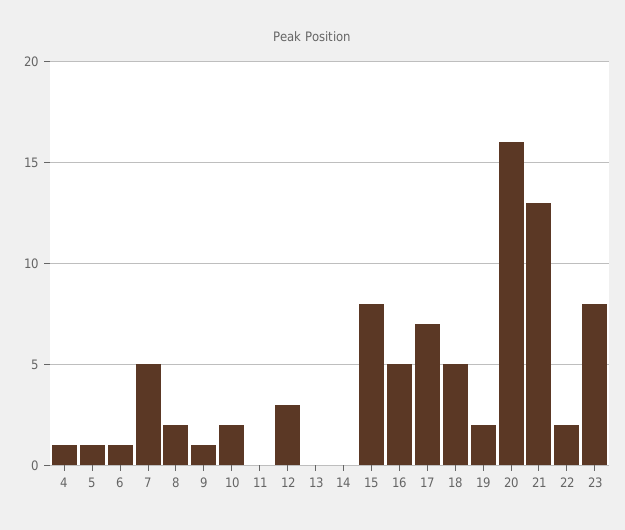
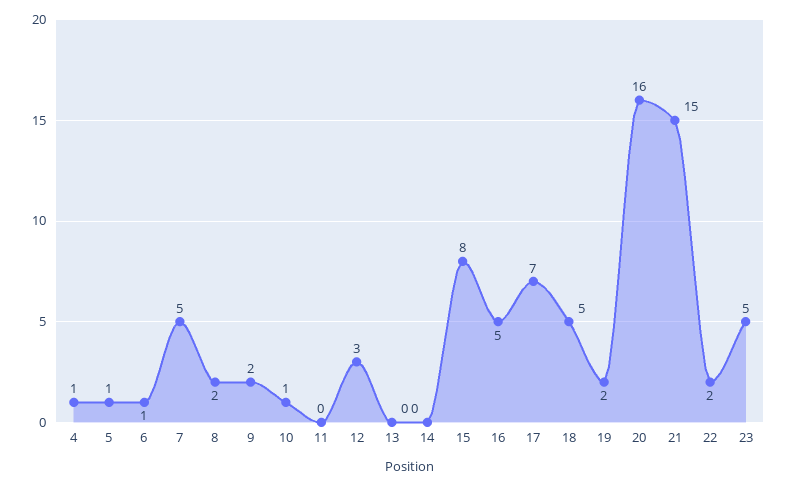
  {
    "4": 1,
    "5": 1,
    "6": 1,
    "7": 5,
    "8": 2,
-   "9": 1,
+   "9": 2,
-   "10": 2,
+   "10": 1,
    "11": 0,
    "12": 3,
    "13": 0,
    "14": 0,
    "15": 8,
    "16": 5,
    "17": 7,
    "18": 5,
    "19": 2,
    "20": 16,
-   "21": 13,
+   "21": 15,
    "22": 2,
-   "23": 8
+   "23": 5
  }

